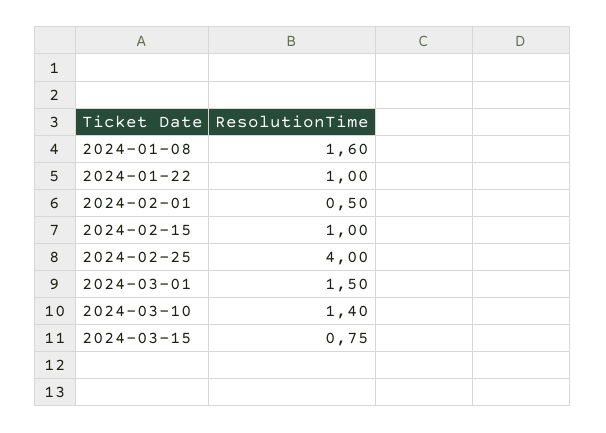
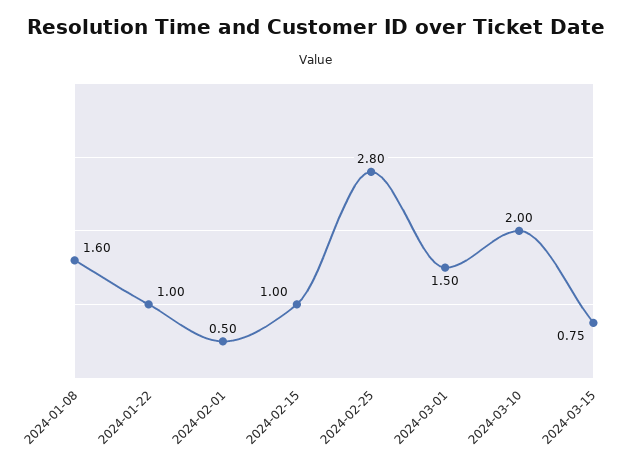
  {
    "2024-01-08": 1.6,
    "2024-01-22": 1,
    "2024-02-01": 0.5,
    "2024-02-15": 1,
-   "2024-02-25": 4,
+   "2024-02-25": 2.8,
    "2024-03-01": 1.5,
-   "2024-03-10": 1.4,
+   "2024-03-10": 2,
    "2024-03-15": 0.75
  }

